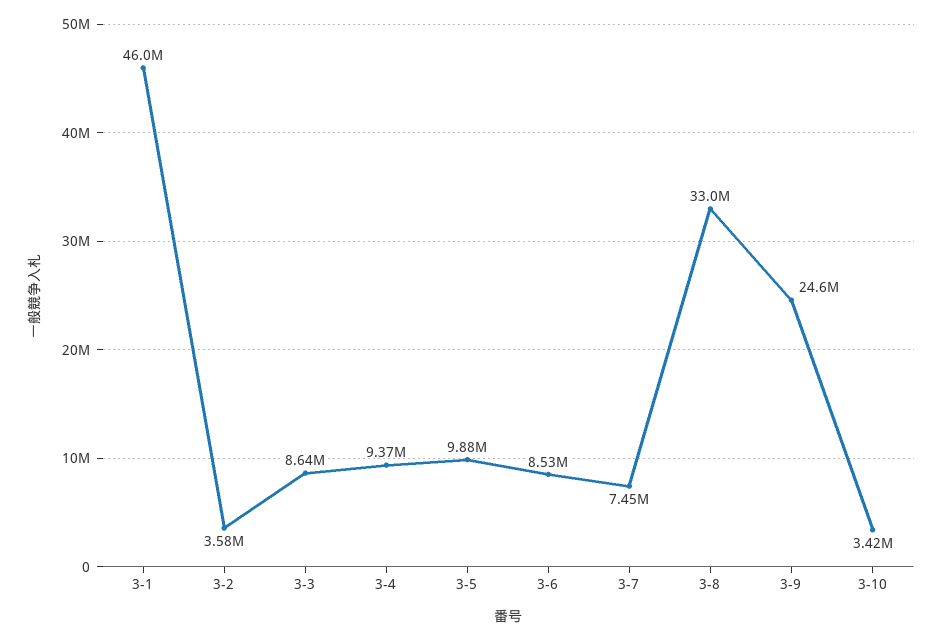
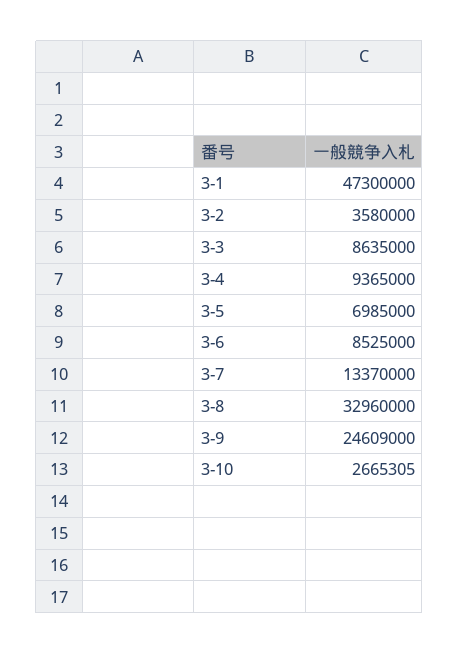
  {
-   "3-1": 46000000,
+   "3-1": 47300000,
    "3-2": 3580000,
    "3-3": 8635000,
    "3-4": 9365000,
-   "3-5": 9880000,
+   "3-5": 6985000,
    "3-6": 8525000,
-   "3-7": 7450000,
+   "3-7": 13370000,
    "3-8": 32960000,
    "3-9": 24609000,
-   "3-10": 3420000
+   "3-10": 2665305
  }

